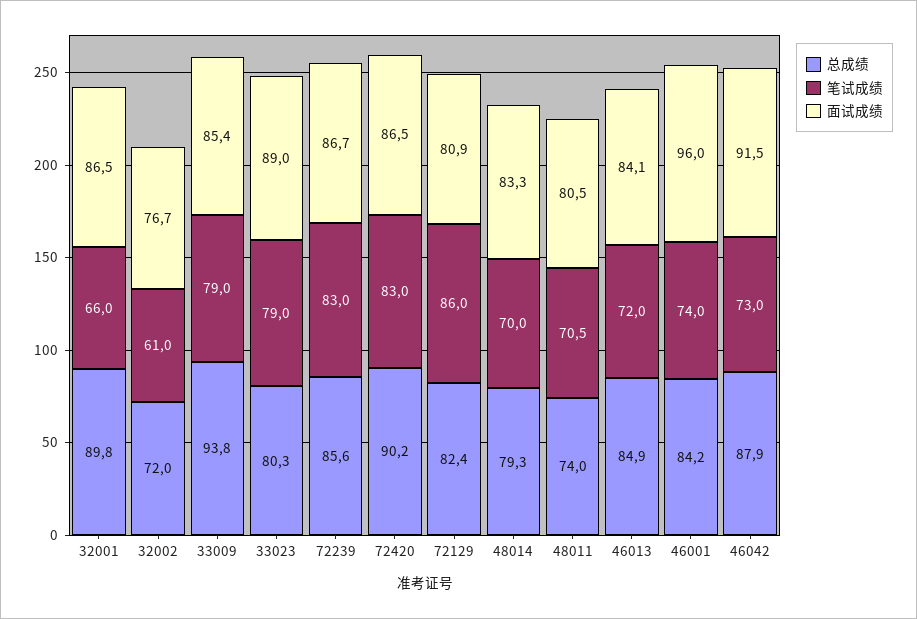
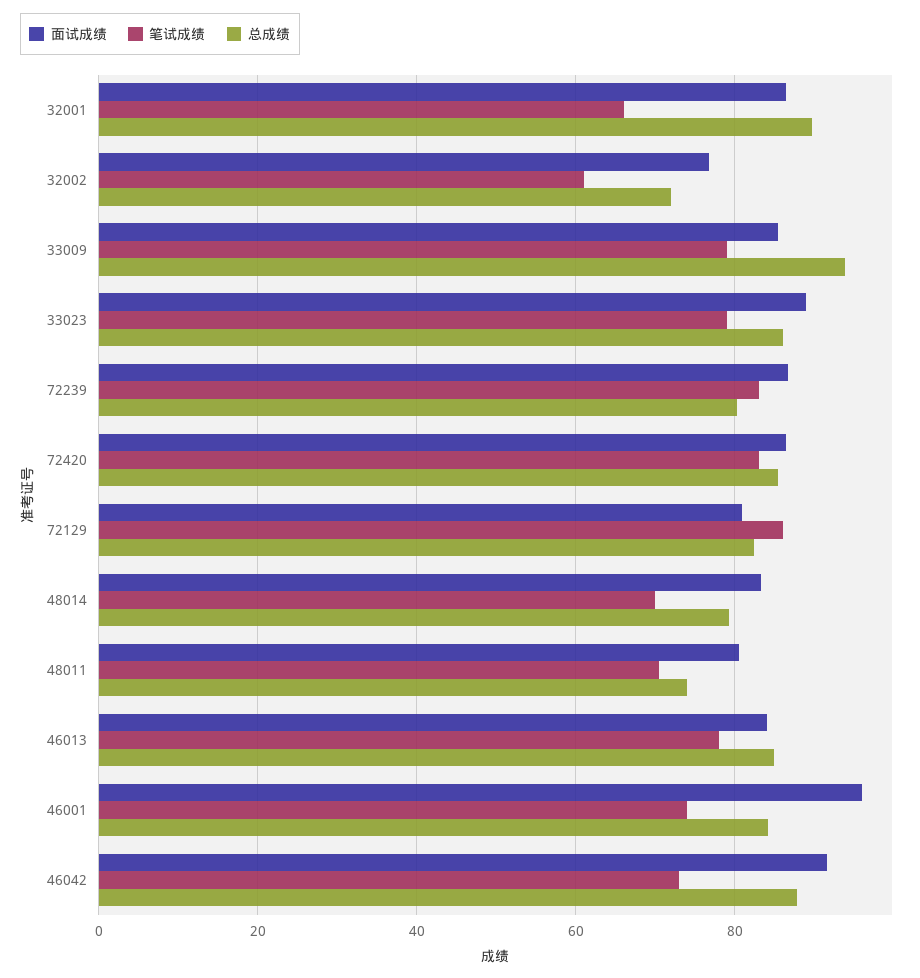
  {
    "总成绩": {
      "32001": 89.8,
      "32002": 72,
      "33009": 93.8,
-     "33023": 80.3,
+     "33023": 86,
-     "72239": 85.6,
+     "72239": 80,
-     "72420": 90.2,
+     "72420": 86,
      "72129": 82.4,
      "48014": 79.3,
      "48011": 74,
      "46013": 84.9,
      "46001": 84.2,
      "46042": 87.9
    },
    "笔试成绩": {
      "32001": 66,
      "32002": 61,
      "33009": 79,
      "33023": 79,
      "72239": 83,
      "72420": 83,
      "72129": 86,
      "48014": 70,
      "48011": 70.5,
-     "46013": 72,
+     "46013": 78,
      "46001": 74,
      "46042": 73
    },
    "面试成绩": {
      "32001": 86.5,
      "32002": 76.7,
      "33009": 85.4,
      "33023": 89,
      "72239": 86.7,
      "72420": 86.5,
      "72129": 80.9,
      "48014": 83.3,
      "48011": 80.5,
      "46013": 84.1,
      "46001": 96,
      "46042": 91.5
    }
  }

